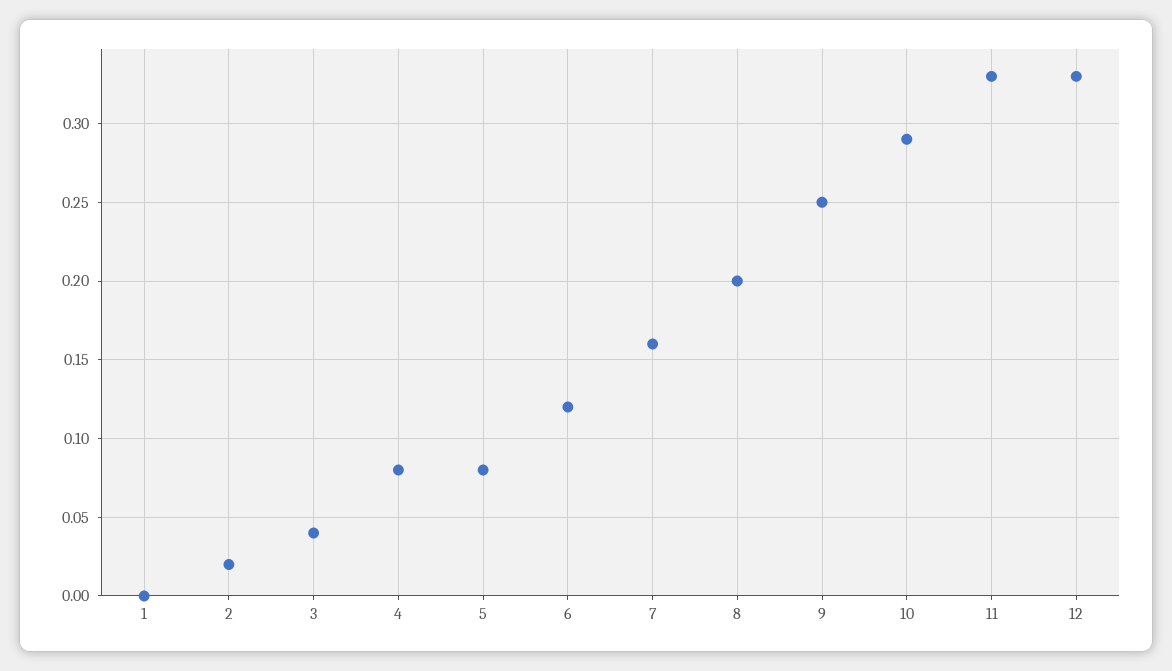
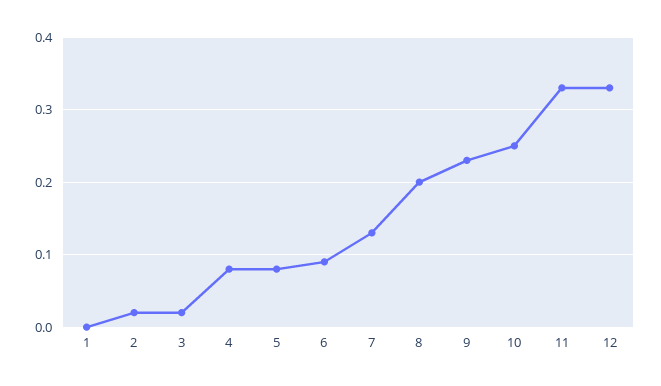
  {
    "1": 0,
    "2": 0.02,
-   "3": 0.04,
+   "3": 0.02,
    "4": 0.08,
    "5": 0.08,
-   "6": 0.12,
+   "6": 0.09,
-   "7": 0.16,
+   "7": 0.13,
    "8": 0.2,
-   "9": 0.25,
+   "9": 0.23,
-   "10": 0.29,
+   "10": 0.25,
    "11": 0.33,
    "12": 0.33
  }

